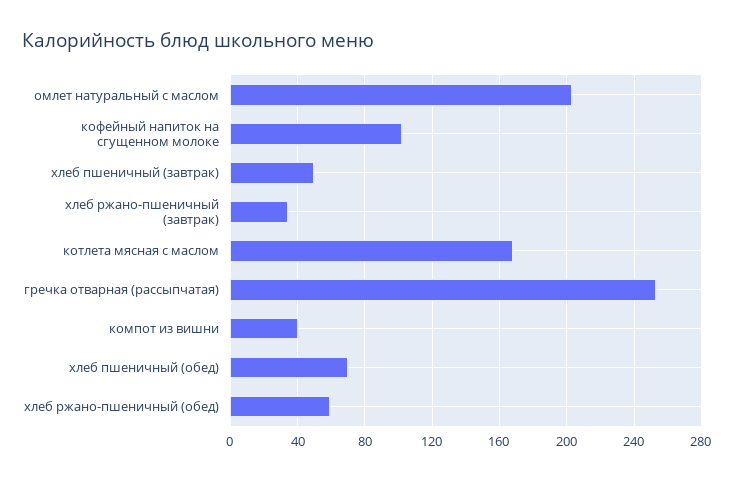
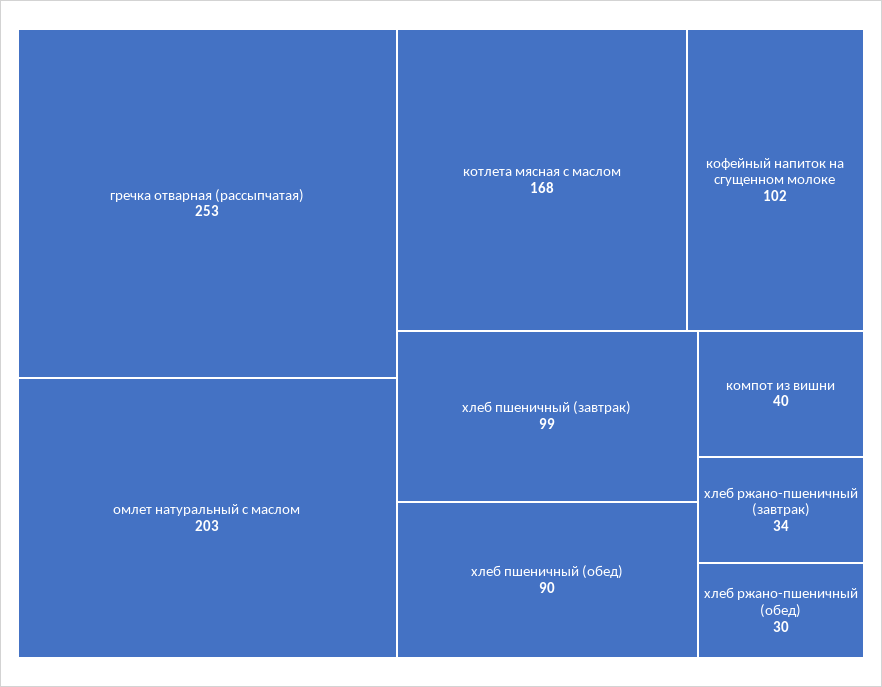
  {
    "омлет натуральный с маслом": 203,
    "кофейный напиток на сгущенном молоке": 102,
-   "хлеб пшеничный (завтрак)": 50,
+   "хлеб пшеничный (завтрак)": 99,
    "хлеб ржано-пшеничный (завтрак)": 34,
    "котлета мясная с маслом": 168,
    "гречка отварная (рассыпчатая)": 253,
    "компот из вишни": 40,
-   "хлеб пшеничный (обед)": 70,
+   "хлеб пшеничный (обед)": 90,
-   "хлеб ржано-пшеничный (обед)": 60
+   "хлеб ржано-пшеничный (обед)": 30
  }

